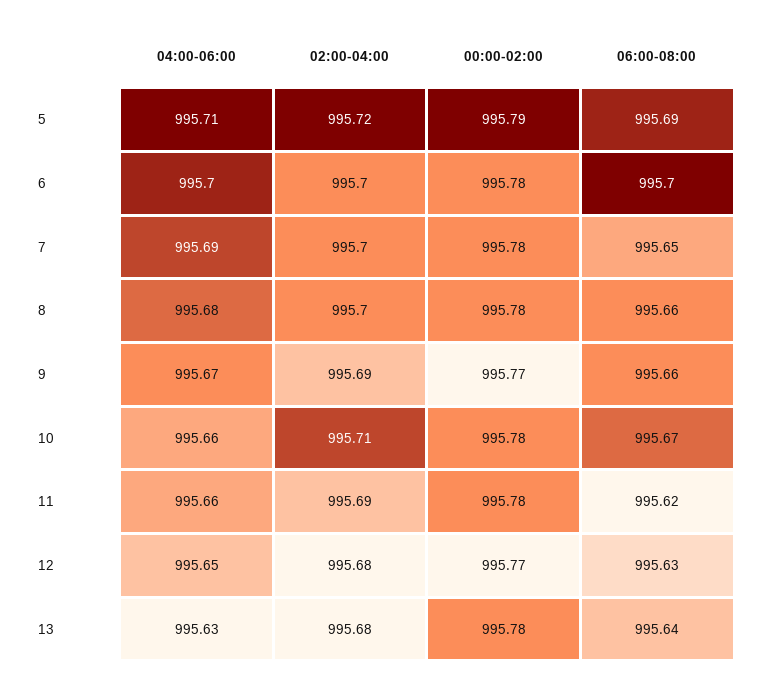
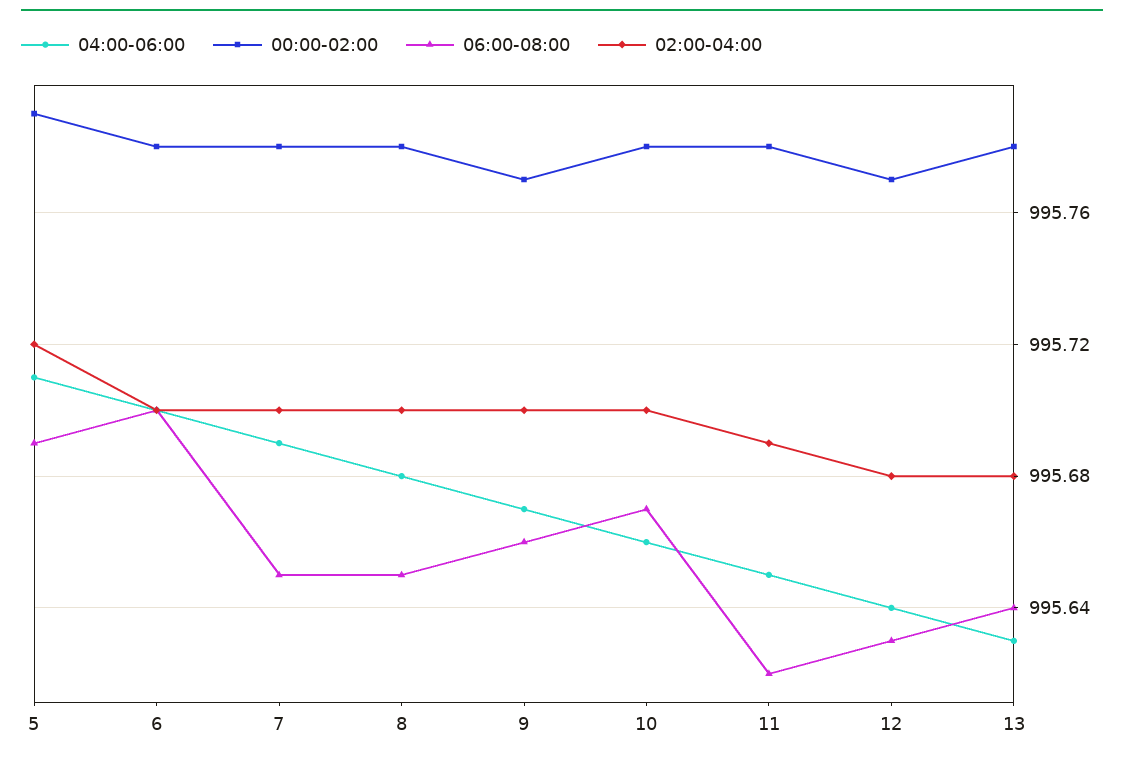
  {
    "04:00-06:00": {
      "5": 995.71,
      "6": 995.7,
      "7": 995.69,
      "8": 995.68,
      "9": 995.67,
      "10": 995.66,
-     "11": 995.66,
+     "11": 995.65,
-     "12": 995.65,
+     "12": 995.64,
      "13": 995.63
    },
    "02:00-04:00": {
      "5": 995.72,
      "6": 995.7,
      "7": 995.7,
      "8": 995.7,
-     "9": 995.69,
+     "9": 995.7,
-     "10": 995.71,
+     "10": 995.7,
      "11": 995.69,
      "12": 995.68,
      "13": 995.68
    },
    "00:00-02:00": {
      "5": 995.79,
      "6": 995.78,
      "7": 995.78,
      "8": 995.78,
      "9": 995.77,
      "10": 995.78,
      "11": 995.78,
      "12": 995.77,
      "13": 995.78
    },
    "06:00-08:00": {
      "5": 995.69,
      "6": 995.7,
      "7": 995.65,
-     "8": 995.66,
+     "8": 995.65,
      "9": 995.66,
      "10": 995.67,
      "11": 995.62,
      "12": 995.63,
      "13": 995.64
    }
  }

